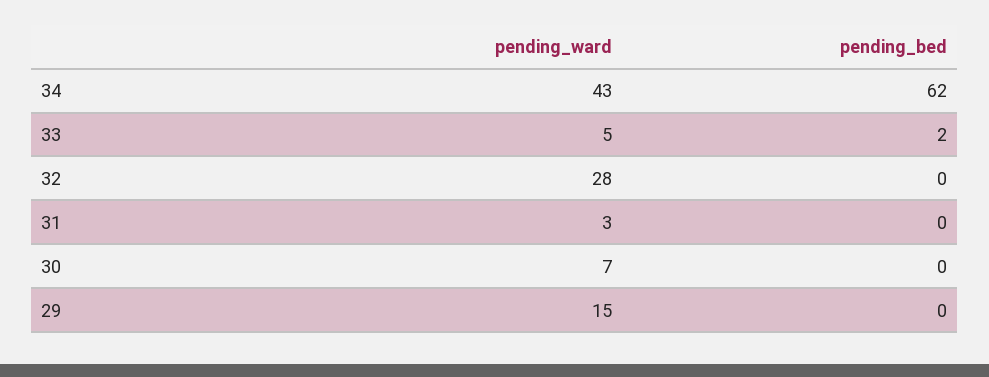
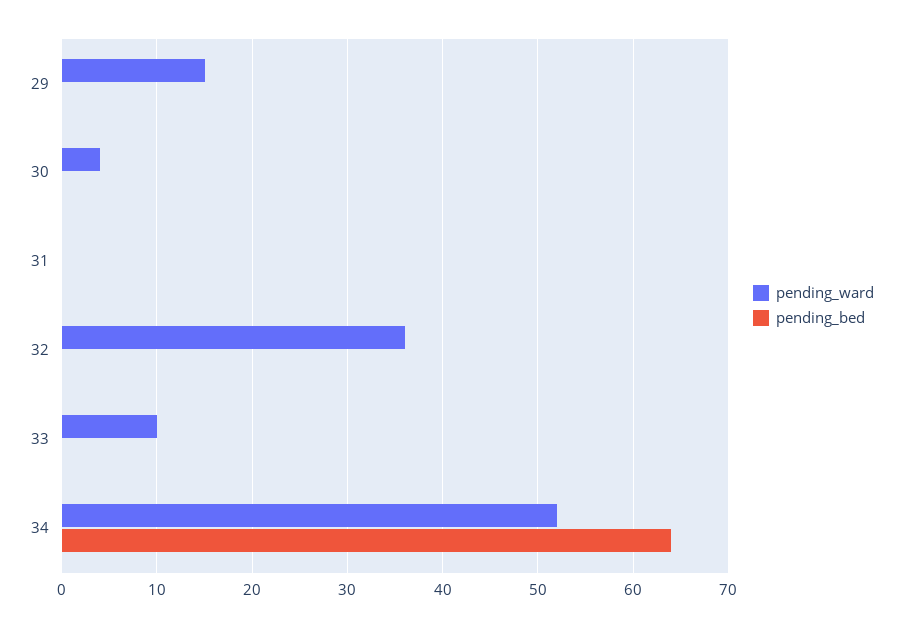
  {
    "pending_ward": {
-     "34": 43,
+     "34": 52,
-     "33": 5,
+     "33": 10,
-     "32": 28,
+     "32": 36,
-     "31": 3,
+     "31": 0,
-     "30": 7,
+     "30": 4,
      "29": 15
    },
    "pending_bed": {
-     "34": 62,
+     "34": 64,
-     "33": 2,
+     "33": 0,
      "32": 0,
      "31": 0,
      "30": 0,
      "29": 0
    }
  }

